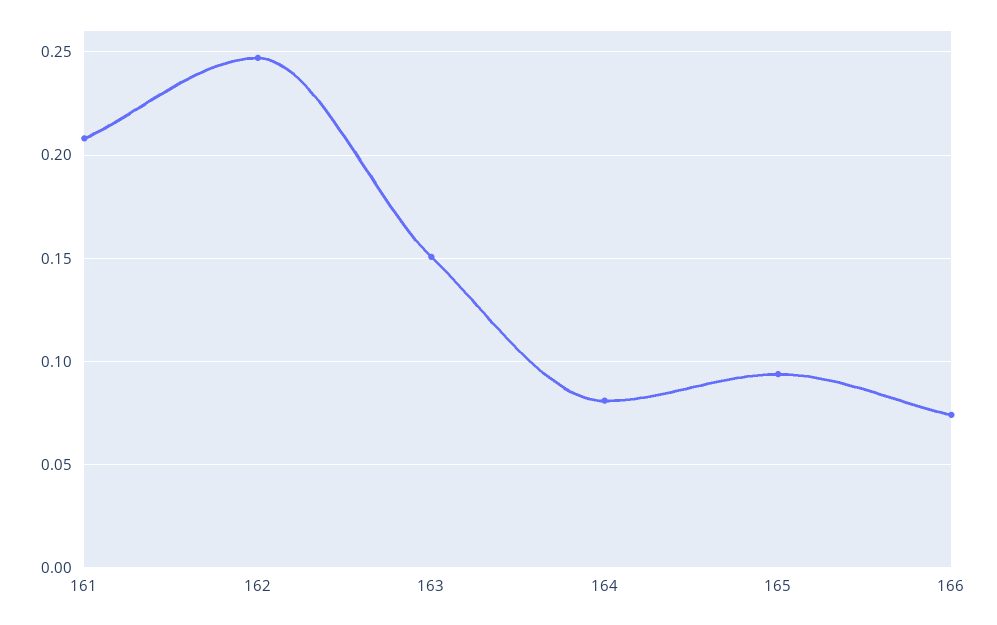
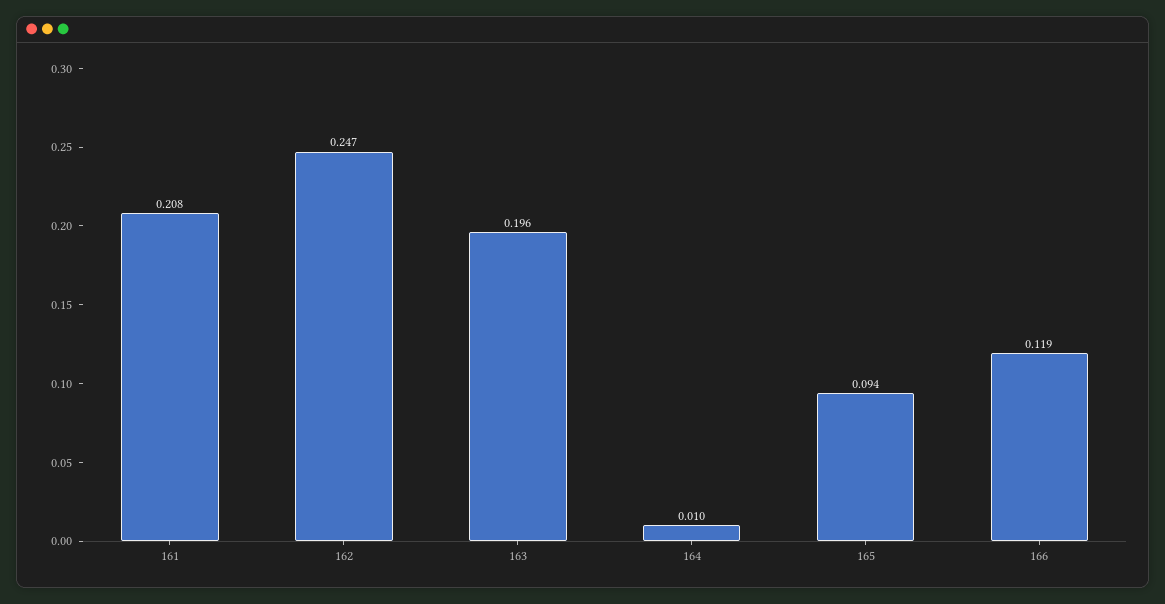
  {
    "161": 0.208,
    "162": 0.247,
-   "163": 0.15,
+   "163": 0.196,
-   "164": 0.08,
+   "164": 0.01,
    "165": 0.094,
-   "166": 0.075
+   "166": 0.119
  }

